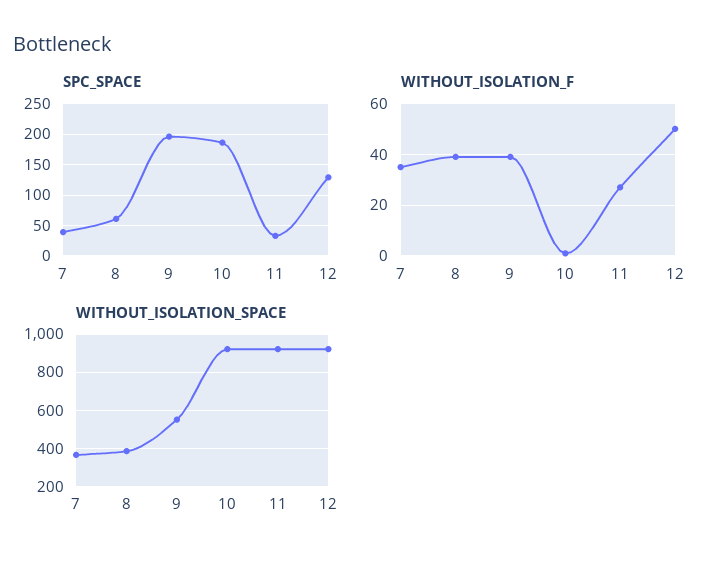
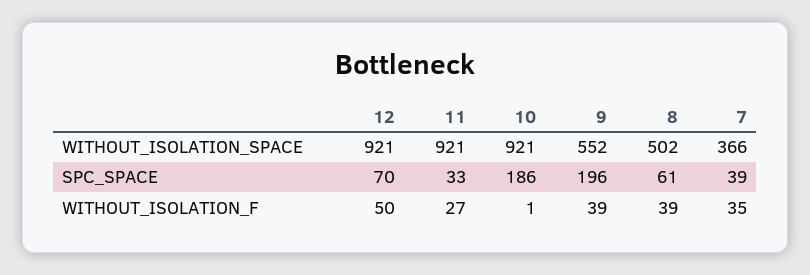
  {
    "SPC_SPACE": {
      "7": 39,
      "8": 61,
      "9": 196,
      "10": 186,
      "11": 33,
-     "12": 130
+     "12": 70
    },
    "WITHOUT_ISOLATION_F": {
      "7": 35,
      "8": 39,
      "9": 39,
      "10": 1,
      "11": 27,
      "12": 50
    },
    "WITHOUT_ISOLATION_SPACE": {
      "7": 366,
-     "8": 400,
+     "8": 502,
      "9": 552,
      "10": 921,
      "11": 921,
      "12": 921
    }
  }

